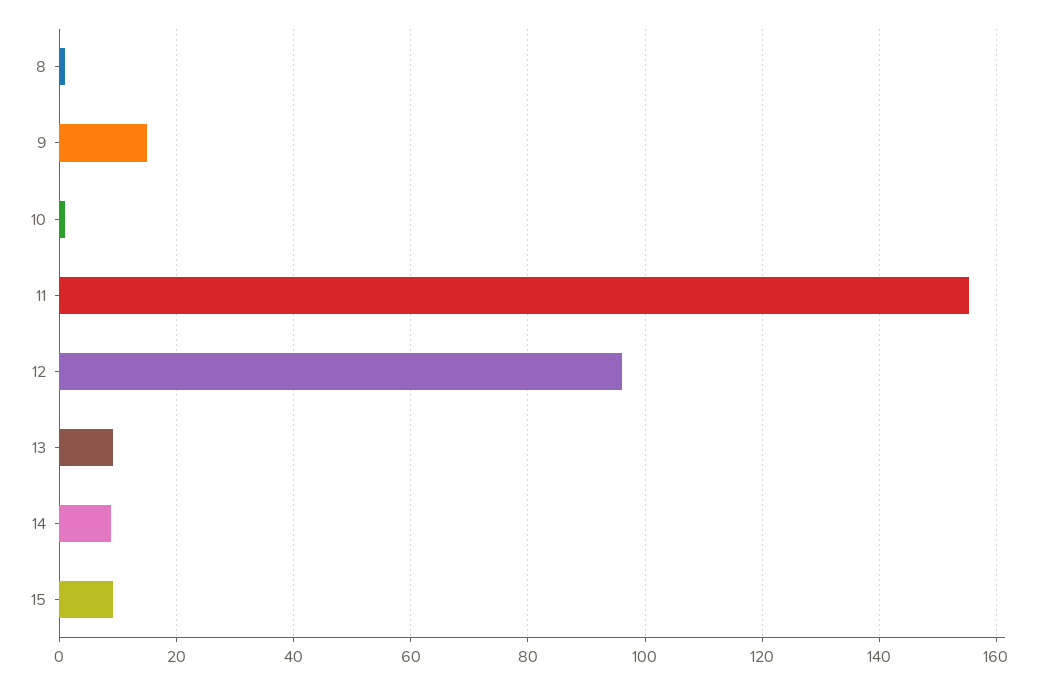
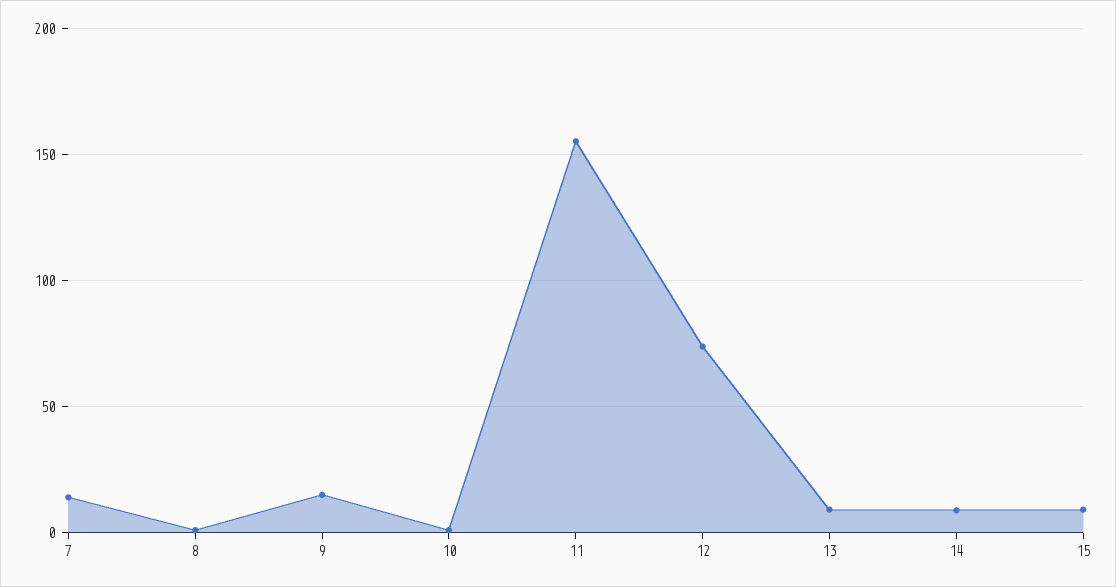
  {
    "8": 2,
    "9": 16,
    "10": 2,
    "11": 156,
-   "12": 96,
+   "12": 75,
    "13": 10,
    "14": 8,
-   "15": 10
+   "15": 10,
+   "7": 15
  }

